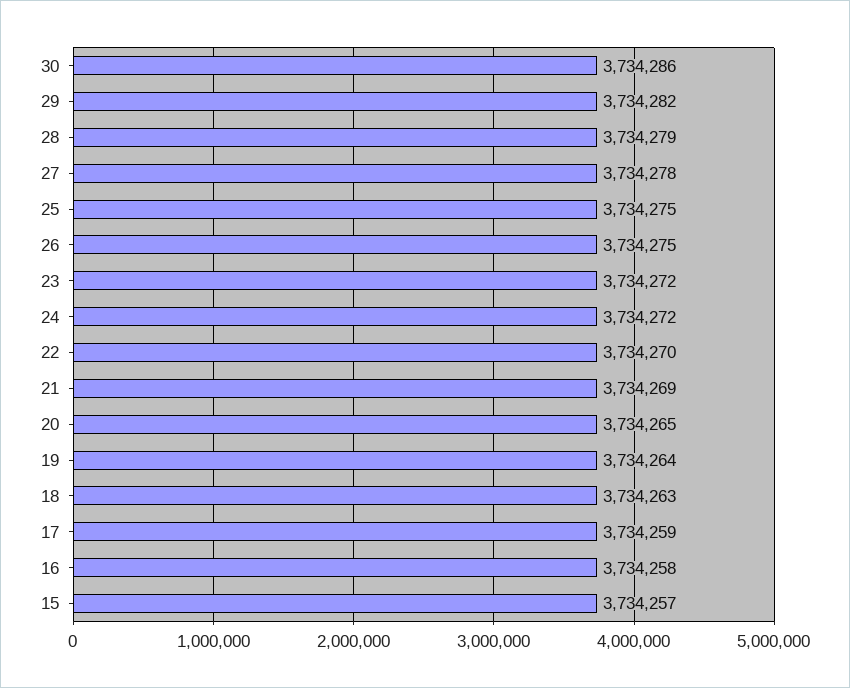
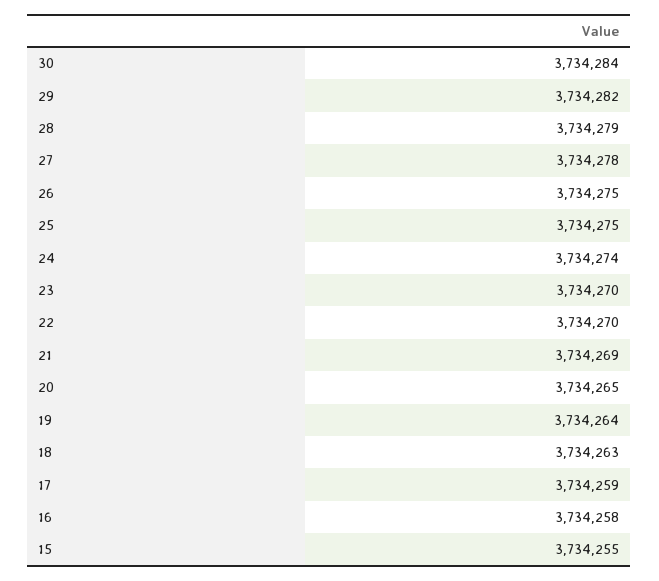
  {
-   "30": 3734286,
+   "30": 3734284,
    "29": 3734282,
    "28": 3734279,
    "27": 3734278,
    "25": 3734275,
    "26": 3734275,
-   "23": 3734272,
+   "23": 3734270,
-   "24": 3734272,
+   "24": 3734274,
    "22": 3734270,
    "21": 3734269,
    "20": 3734265,
    "19": 3734264,
    "18": 3734263,
    "17": 3734259,
    "16": 3734258,
-   "15": 3734257
+   "15": 3734255
  }

